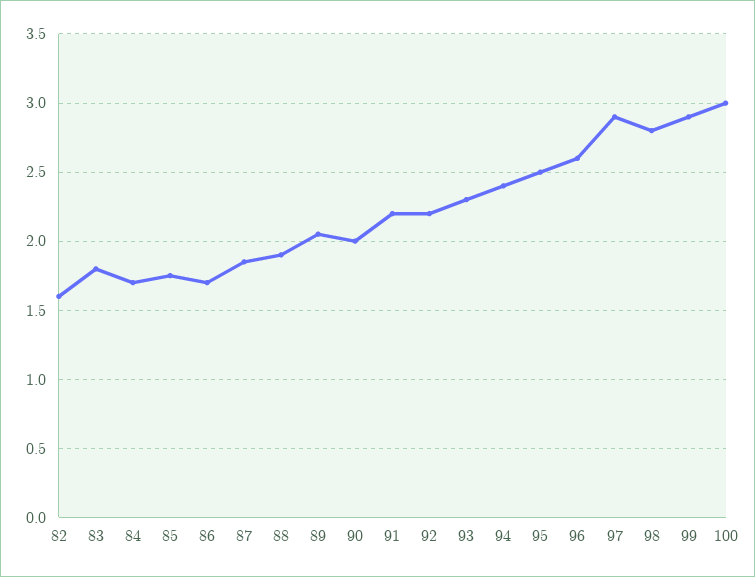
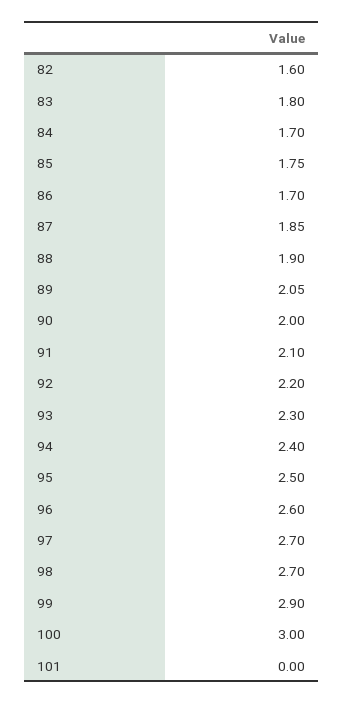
  {
    "82": 1.6,
    "83": 1.8,
    "84": 1.7,
    "85": 1.75,
    "86": 1.7,
    "87": 1.85,
    "88": 1.9,
    "89": 2.05,
    "90": 2,
-   "91": 2.2,
+   "91": 2.1,
    "92": 2.2,
    "93": 2.3,
    "94": 2.4,
    "95": 2.5,
    "96": 2.6,
-   "97": 2.9,
+   "97": 2.7,
-   "98": 2.8,
+   "98": 2.7,
    "99": 2.9,
-   "100": 3
+   "100": 3,
+   "101": 0
  }

